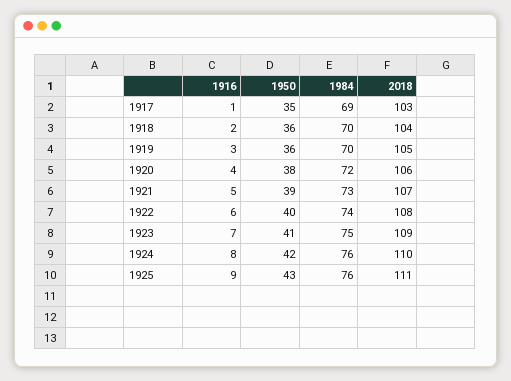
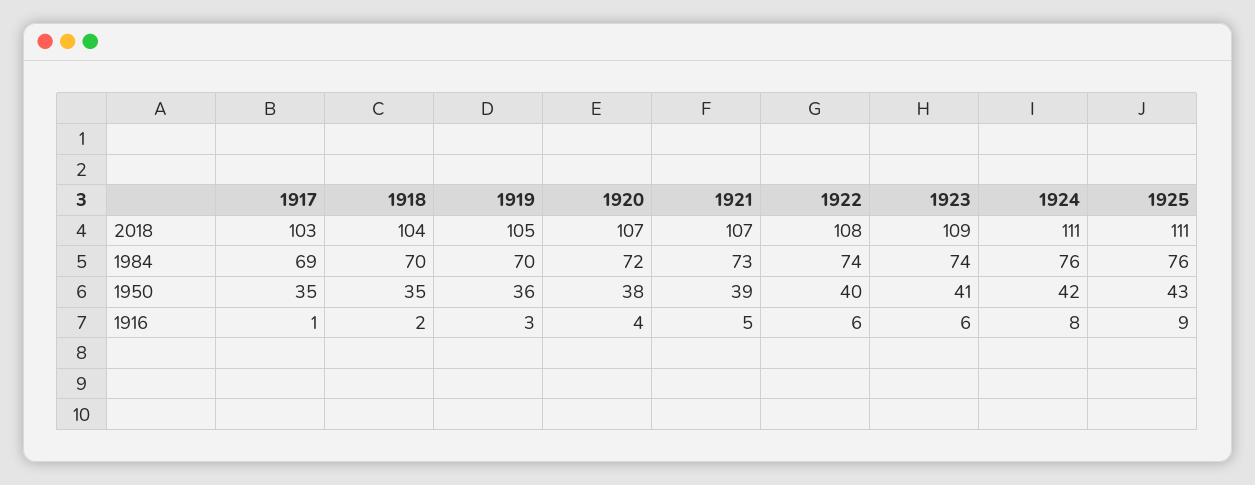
  {
    "1916": {
      "1917": 1,
      "1918": 2,
      "1919": 3,
      "1920": 4,
      "1921": 5,
      "1922": 6,
-     "1923": 7,
+     "1923": 6,
      "1924": 8,
      "1925": 9
    },
    "1950": {
      "1917": 35,
-     "1918": 36,
+     "1918": 35,
      "1919": 36,
      "1920": 38,
      "1921": 39,
      "1922": 40,
      "1923": 41,
      "1924": 42,
      "1925": 43
    },
    "1984": {
      "1917": 69,
      "1918": 70,
      "1919": 70,
      "1920": 72,
      "1921": 73,
      "1922": 74,
-     "1923": 75,
+     "1923": 74,
      "1924": 76,
      "1925": 76
    },
    "2018": {
      "1917": 103,
      "1918": 104,
      "1919": 105,
-     "1920": 106,
+     "1920": 107,
      "1921": 107,
      "1922": 108,
      "1923": 109,
-     "1924": 110,
+     "1924": 111,
      "1925": 111
    }
  }

